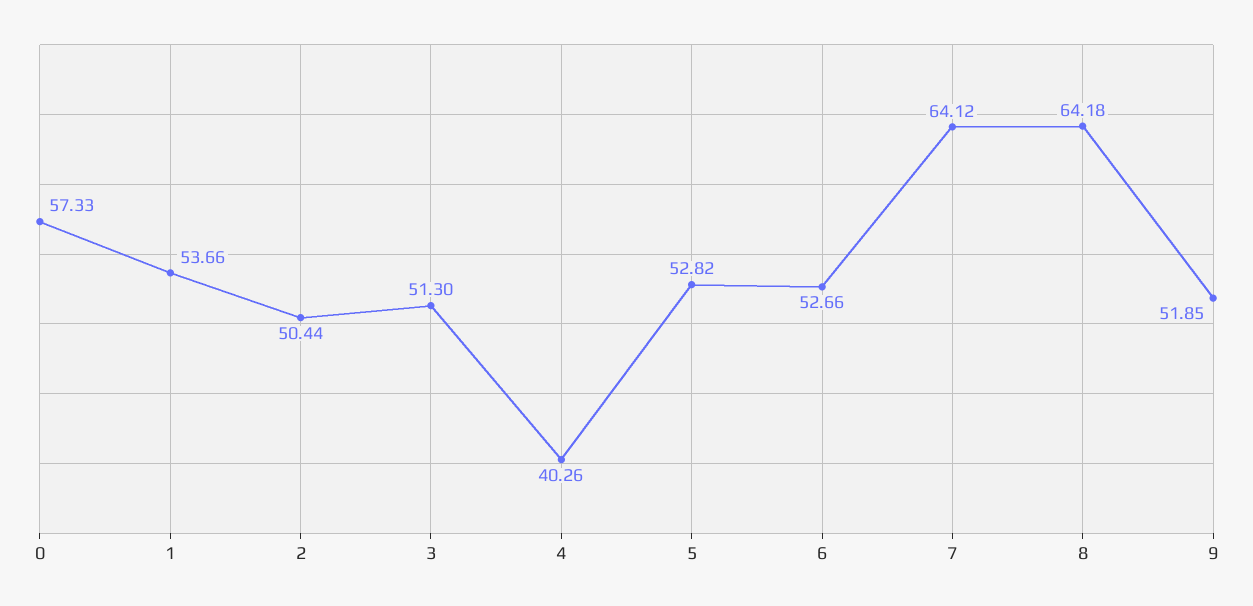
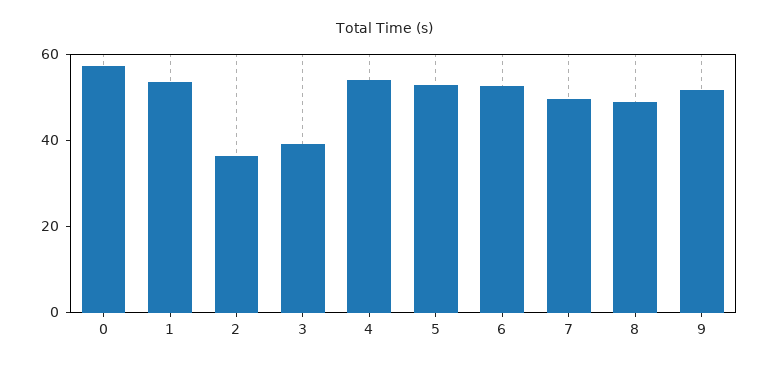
  {
    "0": 57.33,
    "1": 53.66,
-   "2": 50.44,
+   "2": 35,
-   "3": 51.3,
+   "3": 40,
-   "4": 40.26,
+   "4": 55,
    "5": 52.82,
    "6": 52.66,
-   "7": 64.12,
+   "7": 50,
-   "8": 64.18,
+   "8": 50,
    "9": 51.85
  }

